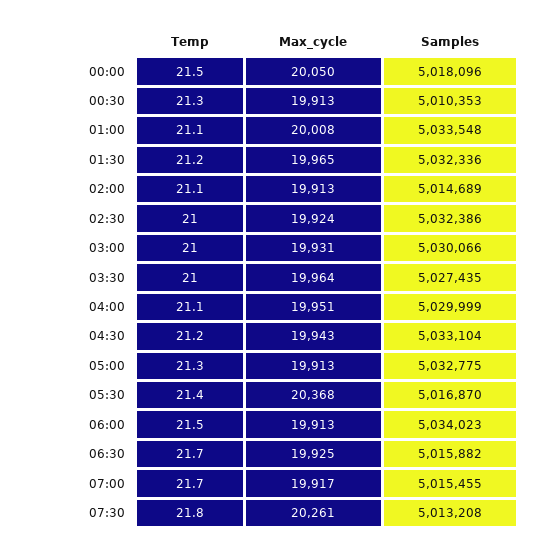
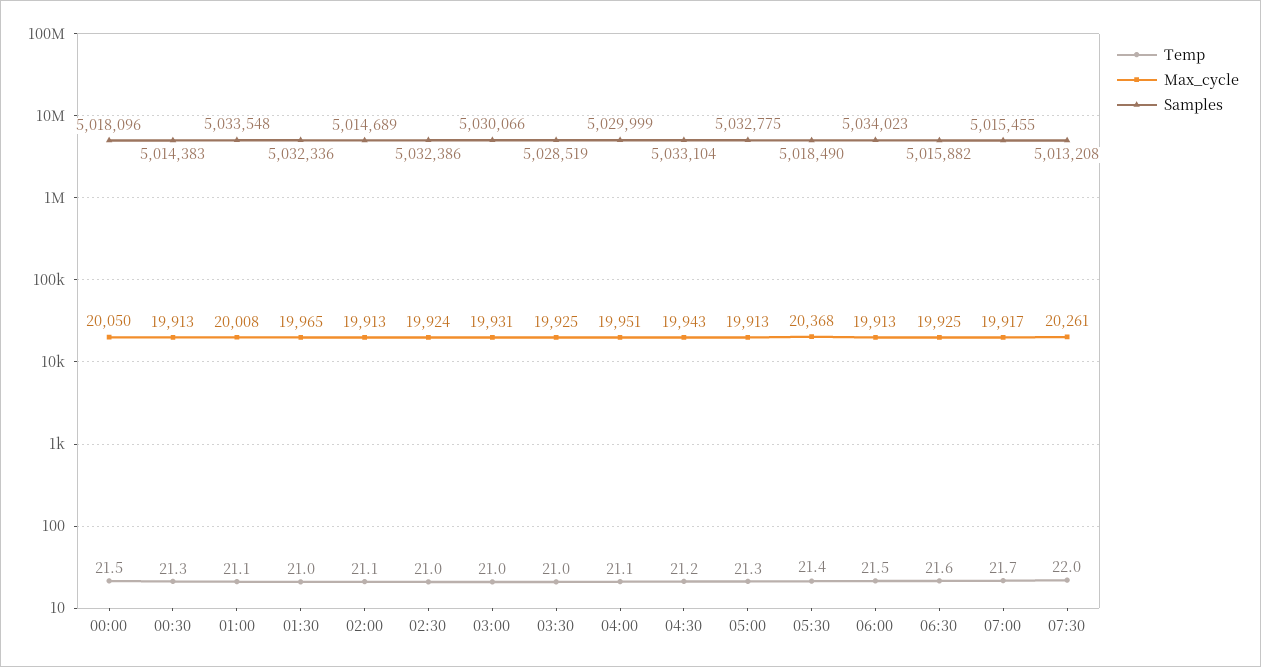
  {
    "Temp": {
      "00:00": 21.5,
      "00:30": 21.3,
      "01:00": 21.1,
-     "01:30": 21.2,
+     "01:30": 21,
      "02:00": 21.1,
      "02:30": 21,
      "03:00": 21,
      "03:30": 21,
      "04:00": 21.1,
      "04:30": 21.2,
      "05:00": 21.3,
      "05:30": 21.4,
      "06:00": 21.5,
-     "06:30": 21.7,
+     "06:30": 21.6,
      "07:00": 21.7,
-     "07:30": 21.8
+     "07:30": 22
    },
    "Max_cycle": {
      "00:00": 20050,
      "00:30": 19913,
      "01:00": 20008,
      "01:30": 19965,
      "02:00": 19913,
      "02:30": 19924,
      "03:00": 19931,
-     "03:30": 19964,
+     "03:30": 19925,
      "04:00": 19951,
      "04:30": 19943,
      "05:00": 19913,
      "05:30": 20368,
      "06:00": 19913,
      "06:30": 19925,
      "07:00": 19917,
      "07:30": 20261
    },
    "Samples": {
      "00:00": 5018096,
-     "00:30": 5010353,
+     "00:30": 5014383,
      "01:00": 5033548,
      "01:30": 5032336,
      "02:00": 5014689,
      "02:30": 5032386,
      "03:00": 5030066,
-     "03:30": 5027435,
+     "03:30": 5028519,
      "04:00": 5029999,
      "04:30": 5033104,
      "05:00": 5032775,
-     "05:30": 5016870,
+     "05:30": 5018490,
      "06:00": 5034023,
      "06:30": 5015882,
      "07:00": 5015455,
      "07:30": 5013208
    }
  }

